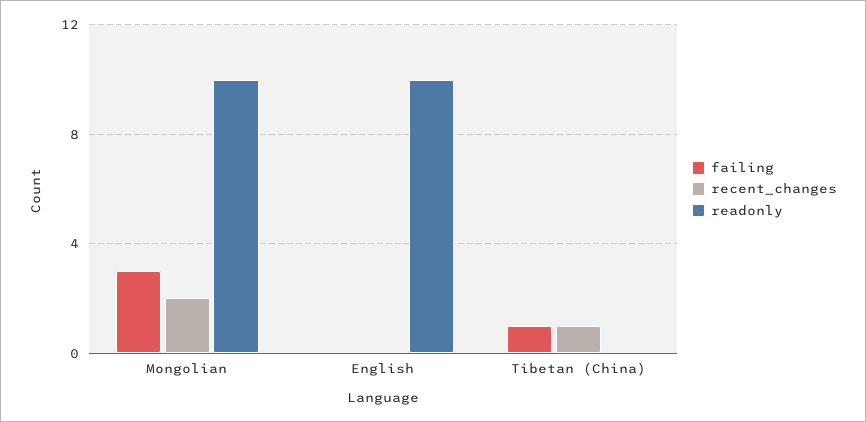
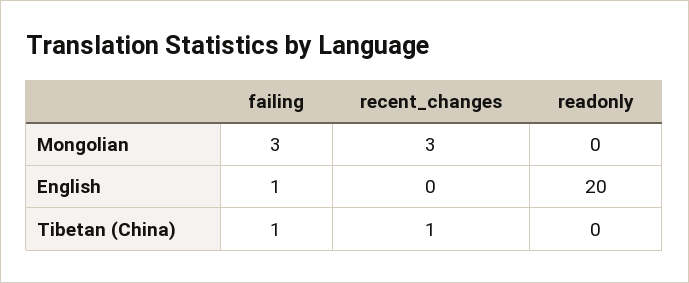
  {
    "failing": {
      "Mongolian": 3,
-     "English": 0,
+     "English": 1,
      "Tibetan (China)": 1
    },
    "recent_changes": {
-     "Mongolian": 2,
+     "Mongolian": 3,
      "English": 0,
      "Tibetan (China)": 1
    },
    "readonly": {
-     "Mongolian": 10,
+     "Mongolian": 0,
-     "English": 10,
+     "English": 20,
      "Tibetan (China)": 0
    }
  }

